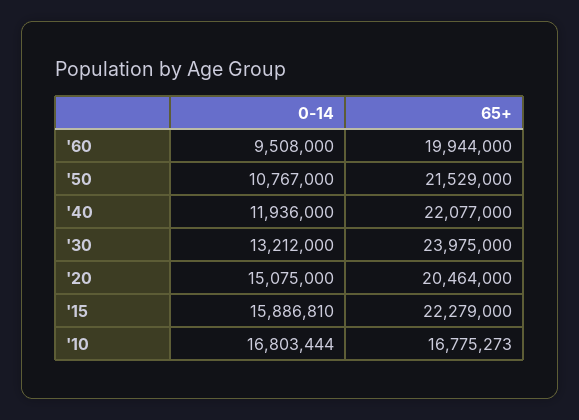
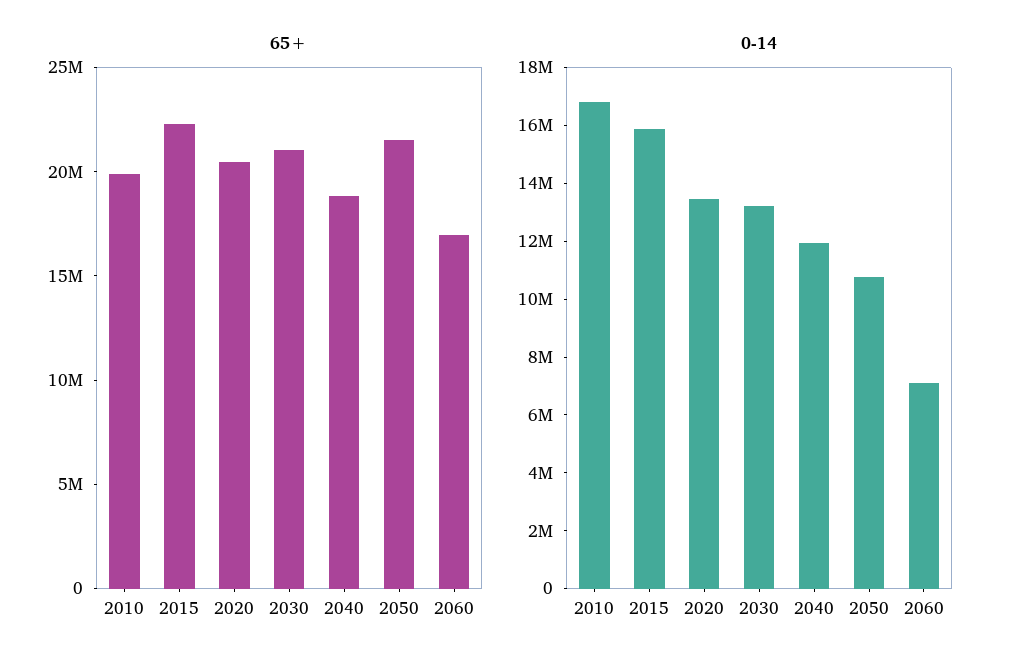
  {
    "0-14": {
-     "'60": 9508000,
+     "'60": 7000000,
      "'50": 10767000,
      "'40": 11936000,
      "'30": 13212000,
-     "'20": 15075000,
+     "'20": 13500000,
      "'15": 15886810,
      "'10": 16803444
    },
    "65+": {
-     "'60": 19944000,
+     "'60": 17000000,
      "'50": 21529000,
-     "'40": 22077000,
+     "'40": 19000000,
-     "'30": 23975000,
+     "'30": 21000000,
      "'20": 20464000,
      "'15": 22279000,
-     "'10": 16775273
+     "'10": 20000000
    }
  }

